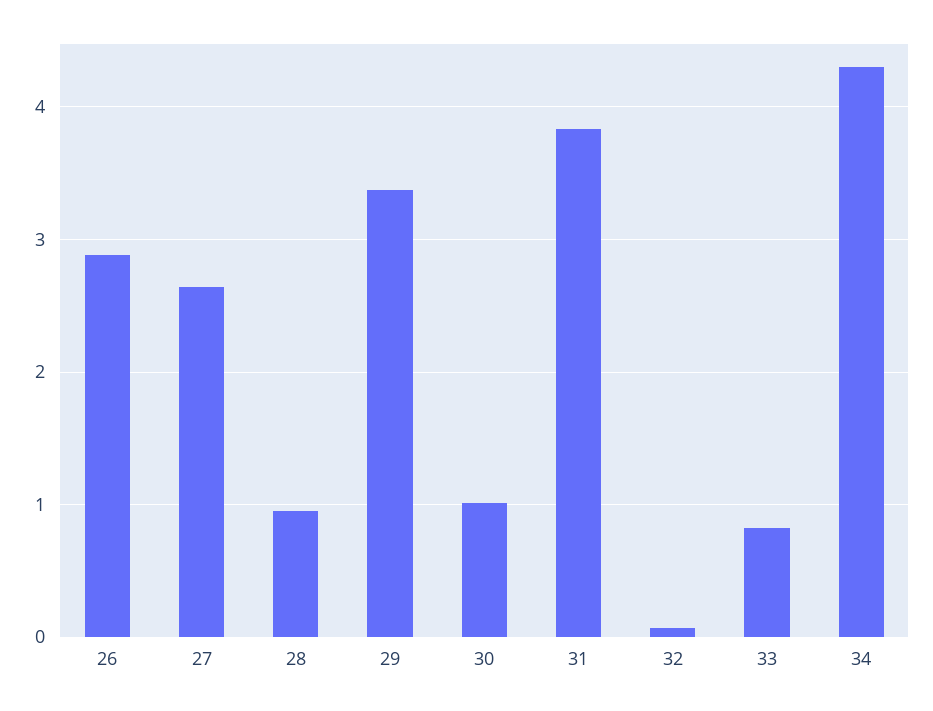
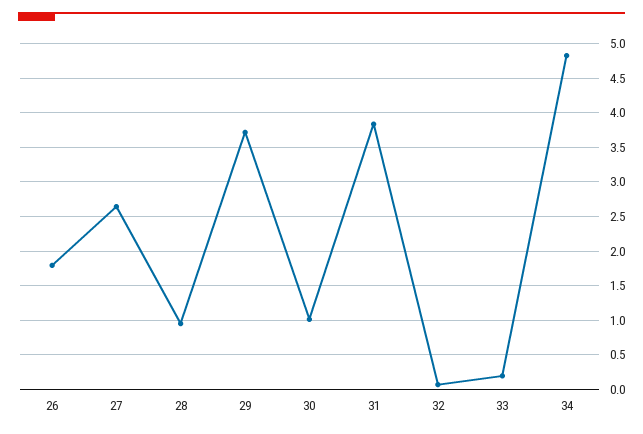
  {
-   "26": 2.9,
+   "26": 1.8,
    "27": 2.6,
    "28": 1,
-   "29": 3.4,
+   "29": 3.7,
    "30": 1,
    "31": 3.8,
    "32": 0.1,
-   "33": 0.8,
+   "33": 0.2,
-   "34": 4.3
+   "34": 4.8
  }

